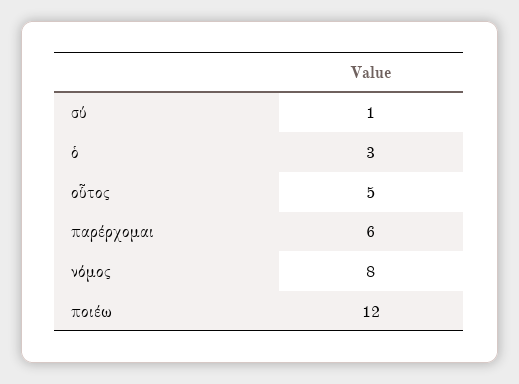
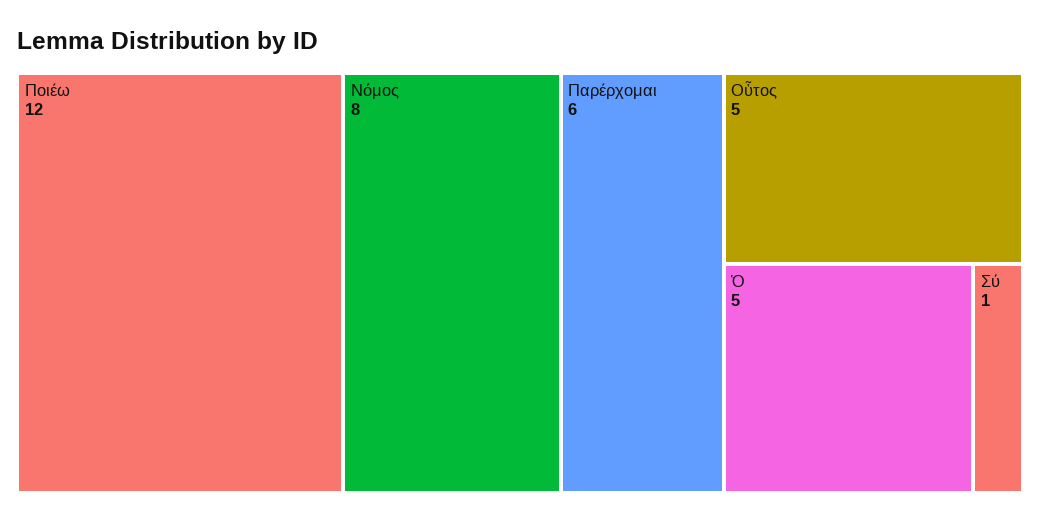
  {
    "σύ": 1,
-   "ὁ": 3,
+   "ὁ": 5,
    "οὗτος": 5,
    "παρέρχομαι": 6,
    "νόμος": 8,
    "ποιέω": 12
  }

